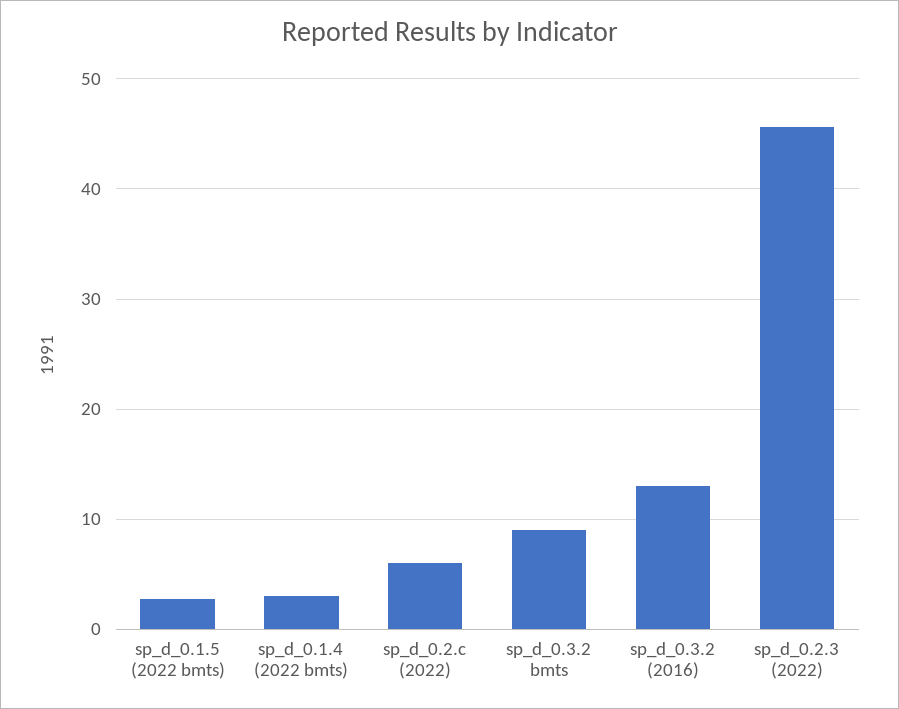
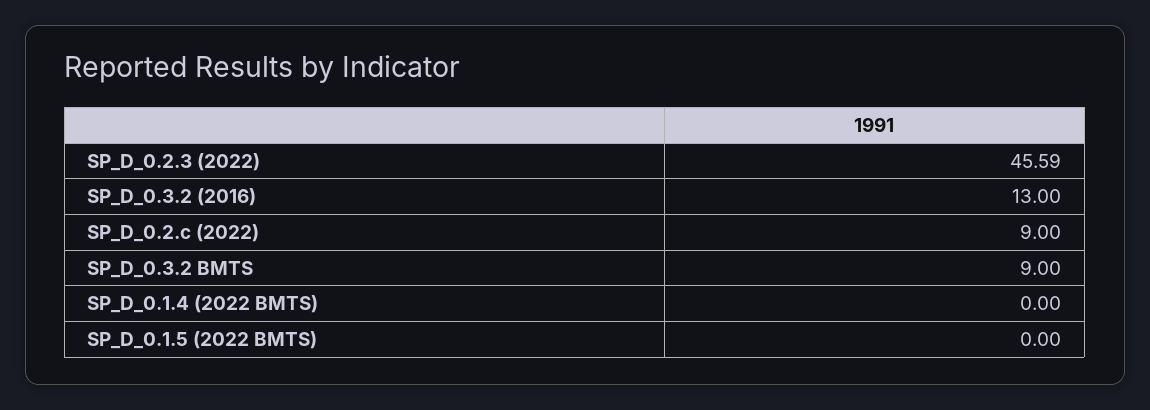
  {
-   "sp_d_0.1.5 (2022 bmts)": 3,
+   "sp_d_0.1.5 (2022 bmts)": 0,
-   "sp_d_0.1.4 (2022 bmts)": 3,
+   "sp_d_0.1.4 (2022 bmts)": 0,
-   "sp_d_0.2.c (2022)": 6,
+   "sp_d_0.2.c (2022)": 9,
    "sp_d_0.3.2 bmts": 9,
    "sp_d_0.3.2 (2016)": 13,
    "sp_d_0.2.3 (2022)": 45.59
  }

